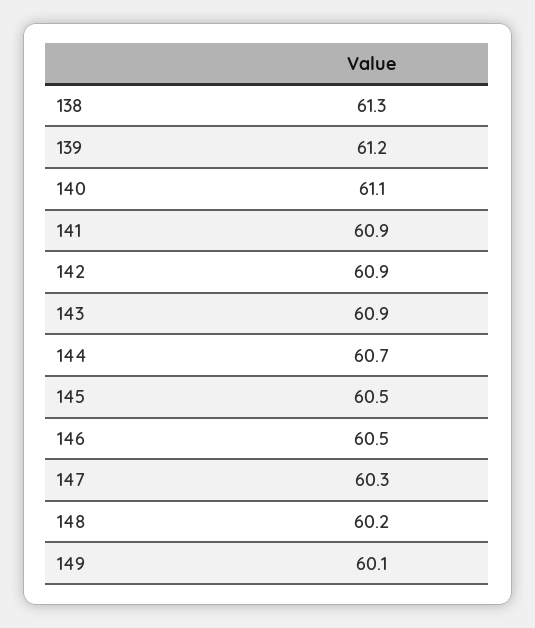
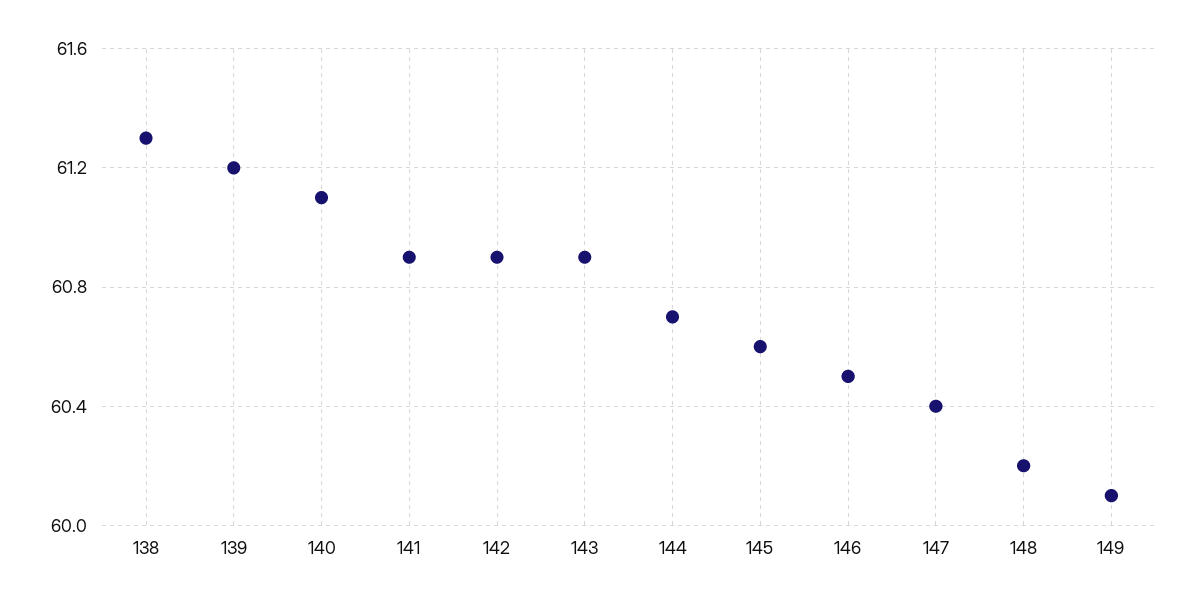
  {
    "138": 61.3,
    "139": 61.2,
    "140": 61.1,
    "141": 60.9,
    "142": 60.9,
    "143": 60.9,
    "144": 60.7,
-   "145": 60.5,
+   "145": 60.6,
    "146": 60.5,
-   "147": 60.3,
+   "147": 60.4,
    "148": 60.2,
    "149": 60.1
  }

